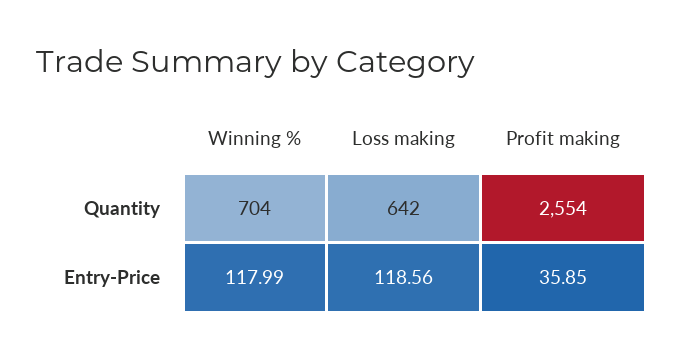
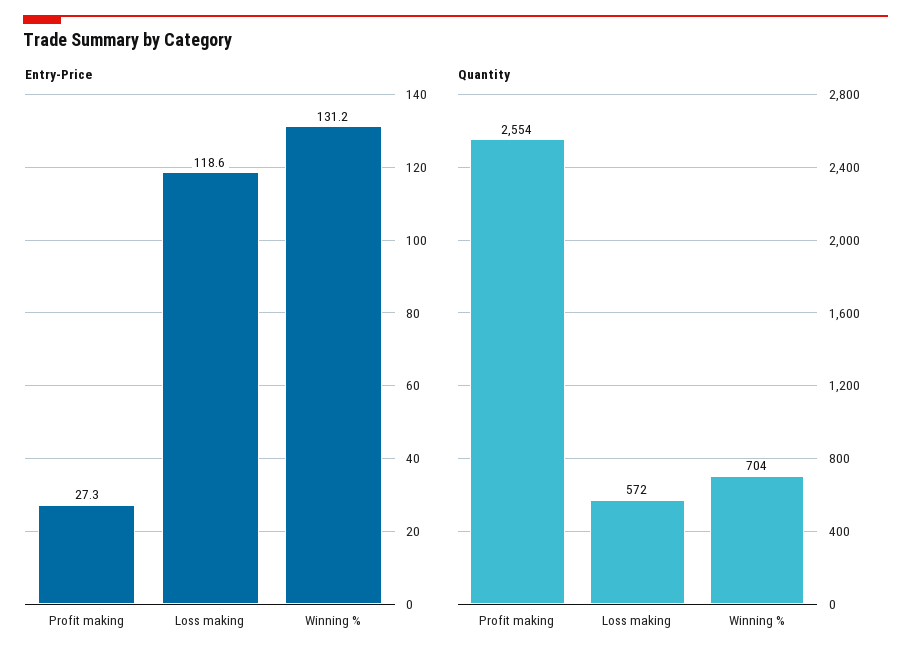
  {
    "Quantity": {
      "Winning %": 704,
-     "Loss making": 642,
+     "Loss making": 572,
      "Profit making": 2554
    },
    "Entry-Price": {
-     "Winning %": 117.99,
+     "Winning %": 131.2,
      "Loss making": 118.56,
-     "Profit making": 35.85
+     "Profit making": 27.3
    }
  }

